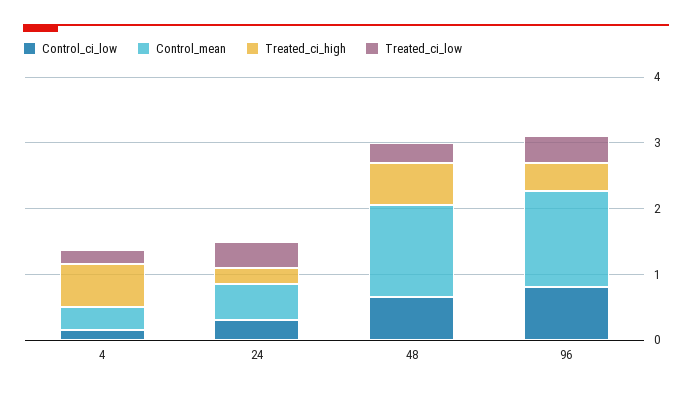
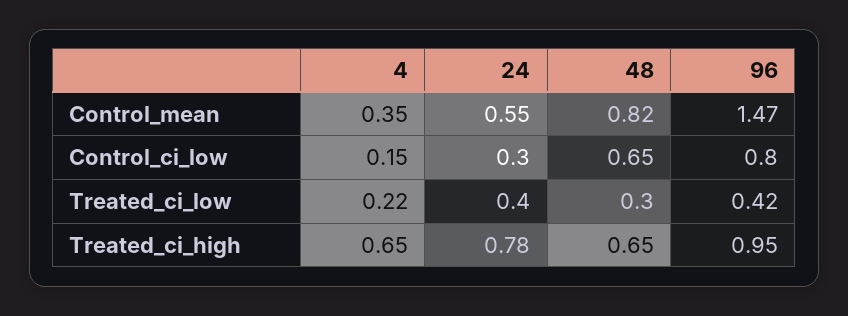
  {
    "Control_ci_low": {
      "4": 0.15,
      "24": 0.3,
      "48": 0.65,
      "96": 0.8
    },
    "Control_mean": {
      "4": 0.35,
      "24": 0.55,
-     "48": 1.4,
+     "48": 0.82,
      "96": 1.47
    },
    "Treated_ci_high": {
      "4": 0.65,
-     "24": 0.2,
+     "24": 0.78,
      "48": 0.65,
-     "96": 0.4
+     "96": 0.95
    },
    "Treated_ci_low": {
      "4": 0.22,
      "24": 0.4,
      "48": 0.3,
      "96": 0.42
    }
  }

